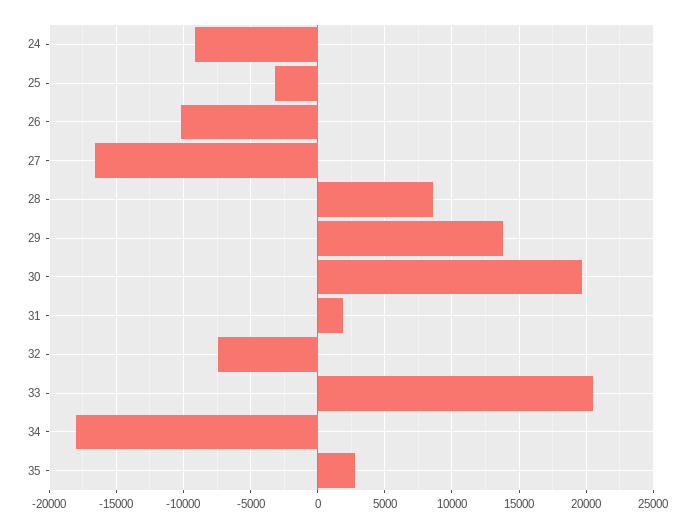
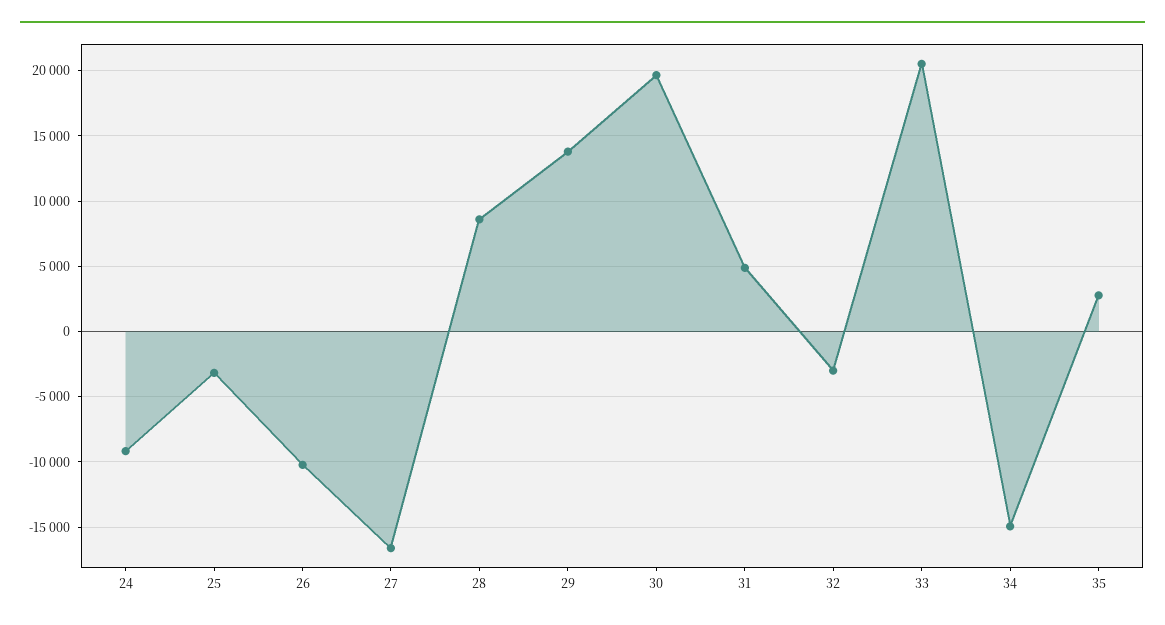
  {
    "24": -9000,
    "25": -3000,
    "26": -10000,
    "27": -16500,
    "28": 8500,
    "29": 14000,
    "30": 19500,
-   "31": 2000,
+   "31": 5000,
-   "32": -7500,
+   "32": -3000,
    "33": 20500,
-   "34": -18000,
+   "34": -15000,
    "35": 3000
  }

